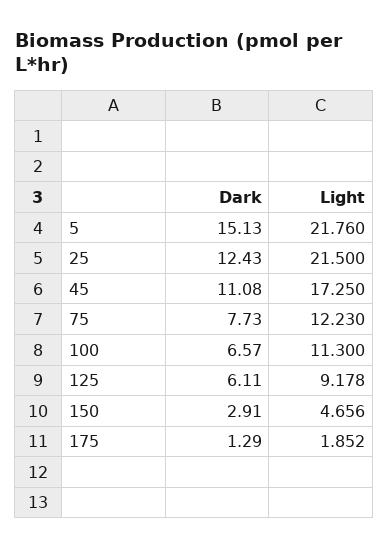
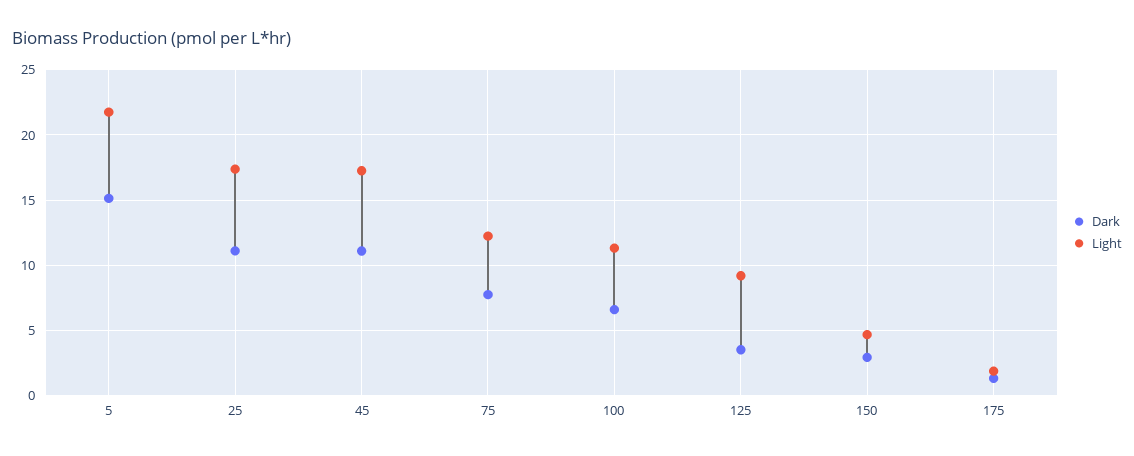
  {
    "Dark": {
      "5": 15.13,
-     "25": 12.43,
+     "25": 11,
      "45": 11.08,
      "75": 7.73,
      "100": 6.57,
-     "125": 6.11,
+     "125": 3.5,
      "150": 2.91,
      "175": 1.29
    },
    "Light": {
      "5": 21.76,
-     "25": 21.5,
+     "25": 17.5,
      "45": 17.25,
      "75": 12.23,
      "100": 11.3,
      "125": 9.178,
      "150": 4.656,
      "175": 1.852
    }
  }

